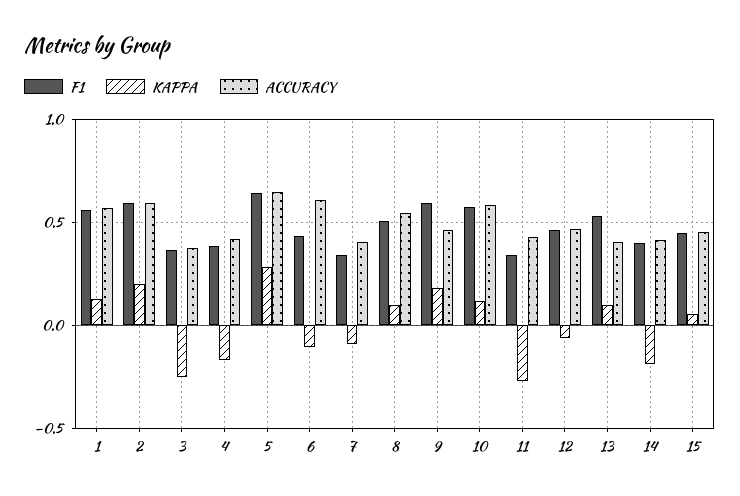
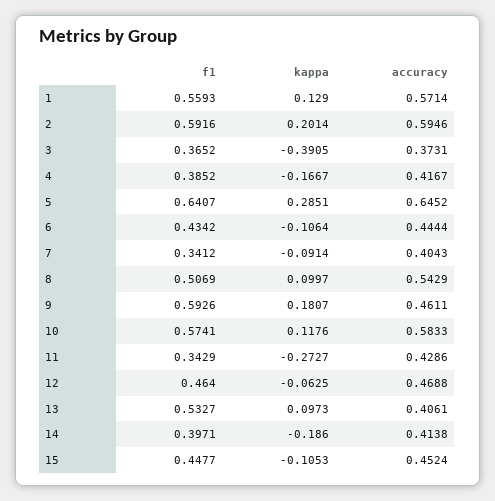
  {
    "F1": {
      "1": 0.5593,
      "2": 0.5916,
      "3": 0.3652,
      "4": 0.3852,
      "5": 0.6407,
      "6": 0.4342,
      "7": 0.3412,
      "8": 0.5069,
      "9": 0.5926,
      "10": 0.5741,
      "11": 0.3429,
      "12": 0.464,
      "13": 0.5327,
      "14": 0.3971,
      "15": 0.4477
    },
    "KAPPA": {
      "1": 0.129,
      "2": 0.2014,
-     "3": -0.25,
+     "3": -0.3905,
      "4": -0.1667,
      "5": 0.2851,
      "6": -0.1064,
      "7": -0.0914,
      "8": 0.0997,
      "9": 0.1807,
      "10": 0.1176,
      "11": -0.2727,
      "12": -0.0625,
      "13": 0.0973,
      "14": -0.186,
-     "15": 0.05
+     "15": -0.1053
    },
    "ACCURACY": {
      "1": 0.5714,
      "2": 0.5946,
      "3": 0.3731,
      "4": 0.4167,
      "5": 0.6452,
-     "6": 0.6,
+     "6": 0.4444,
      "7": 0.4043,
      "8": 0.5429,
      "9": 0.4611,
      "10": 0.5833,
      "11": 0.4286,
      "12": 0.4688,
      "13": 0.4061,
      "14": 0.4138,
      "15": 0.4524
    }
  }

